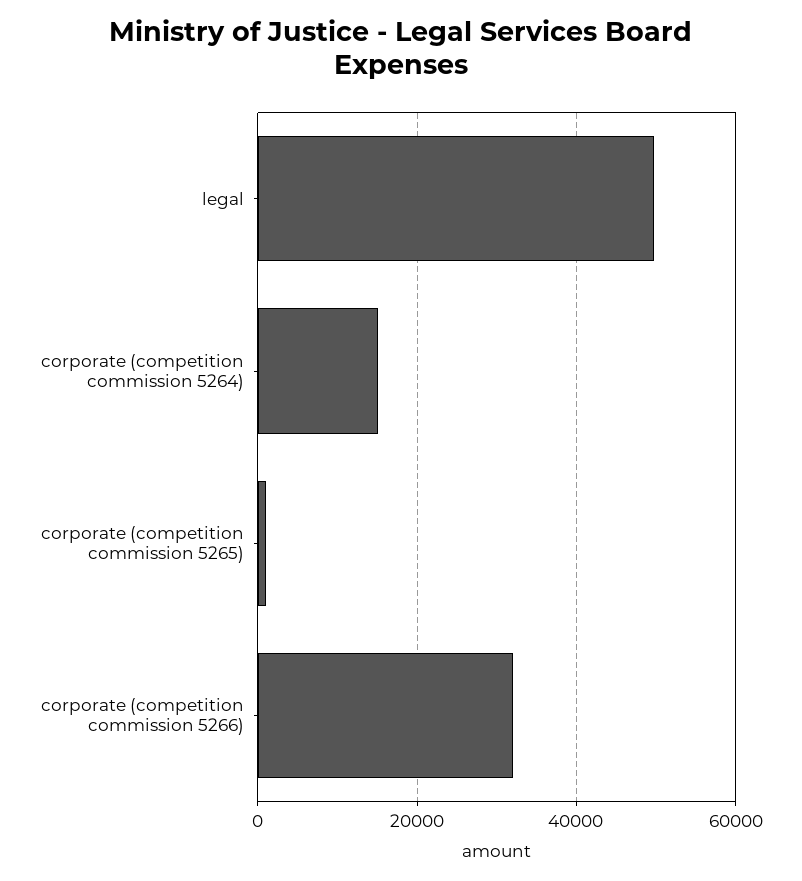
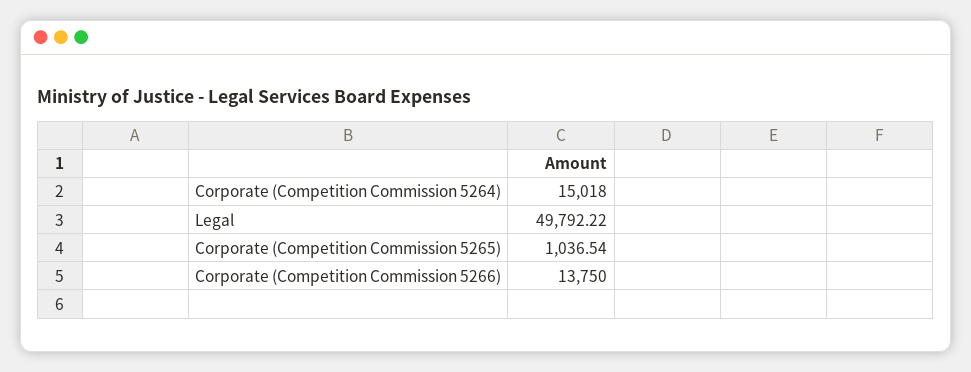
  {
    "legal": 49792.22,
    "corporate (competition commission 5264)": 15018,
    "corporate (competition commission 5265)": 1036.54,
-   "corporate (competition commission 5266)": 32000
+   "corporate (competition commission 5266)": 13750
  }

